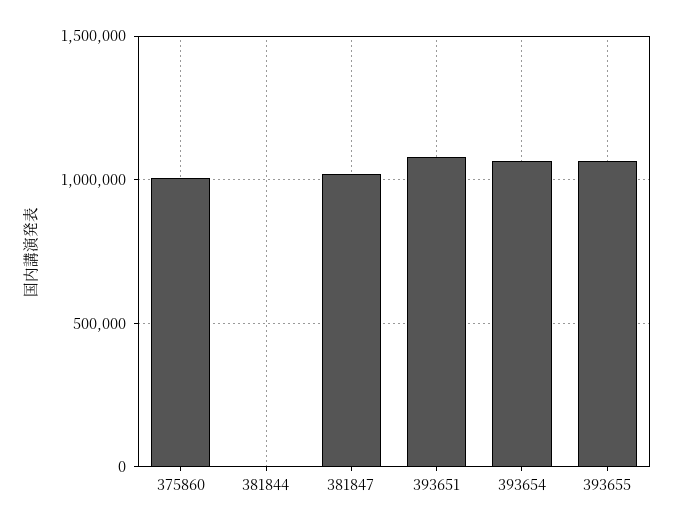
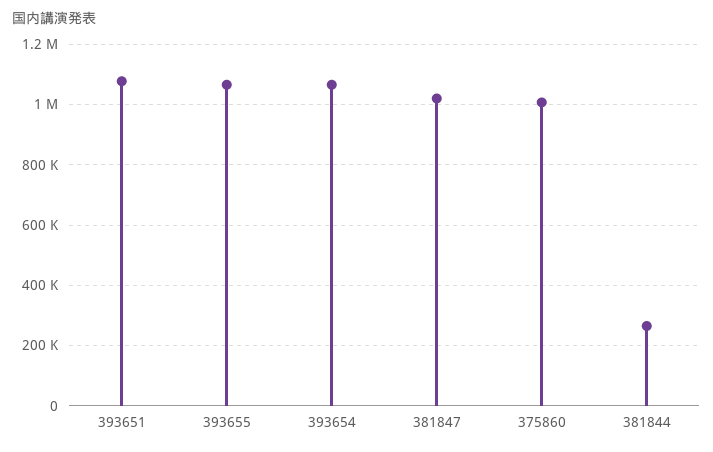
  {
    "375860": 1000000,
-   "381844": 0,
+   "381844": 260000,
    "381847": 1020000,
    "393651": 1080000,
    "393654": 1060000,
    "393655": 1060000
  }

